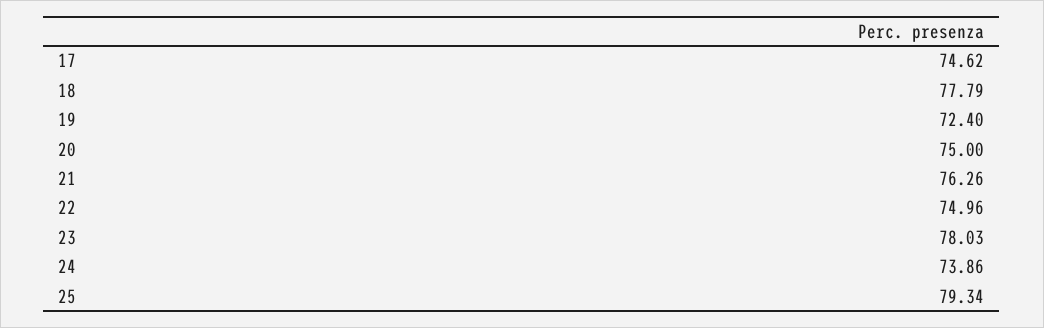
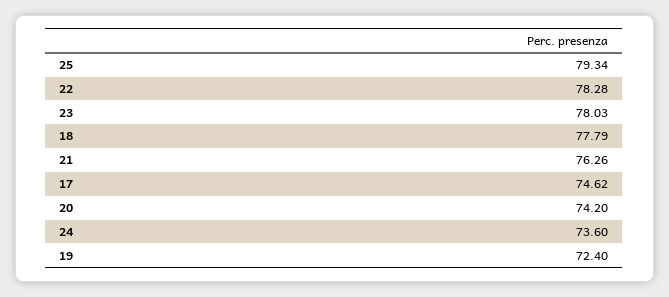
  {
    "17": 74.62,
    "18": 77.79,
    "19": 72.4,
-   "20": 75,
+   "20": 74.2,
    "21": 76.26,
-   "22": 74.96,
+   "22": 78.28,
    "23": 78.03,
-   "24": 73.86,
+   "24": 73.6,
    "25": 79.34
  }

